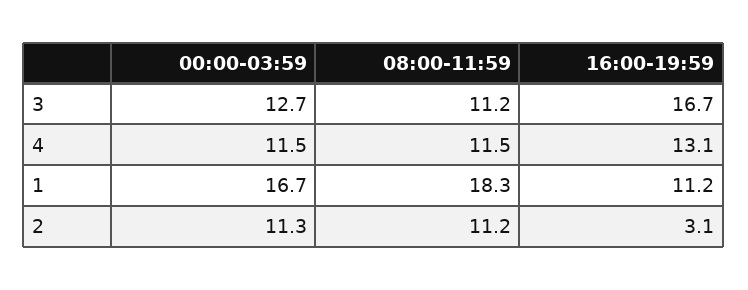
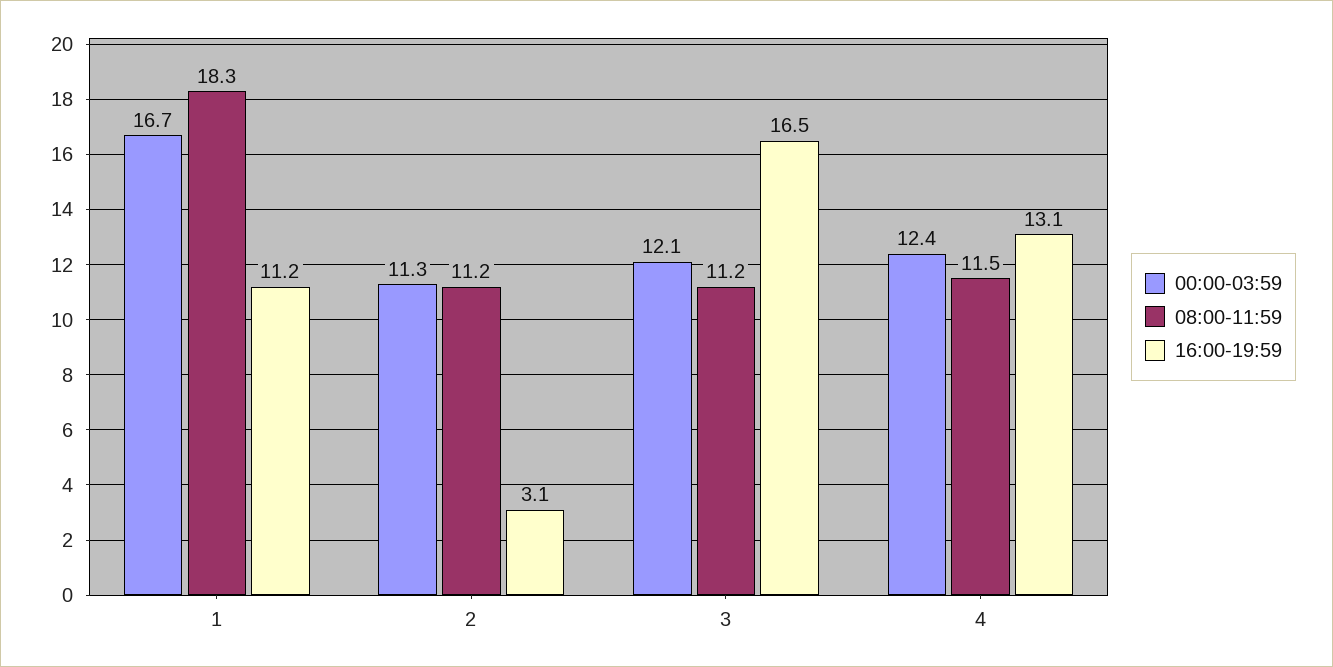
  {
    "00:00-03:59": {
-     "3": 12.7,
+     "3": 12.1,
-     "4": 11.5,
+     "4": 12.4,
      "1": 16.7,
      "2": 11.3
    },
    "08:00-11:59": {
      "3": 11.2,
      "4": 11.5,
      "1": 18.3,
      "2": 11.2
    },
    "16:00-19:59": {
-     "3": 16.7,
+     "3": 16.5,
      "4": 13.1,
      "1": 11.2,
      "2": 3.1
    }
  }

